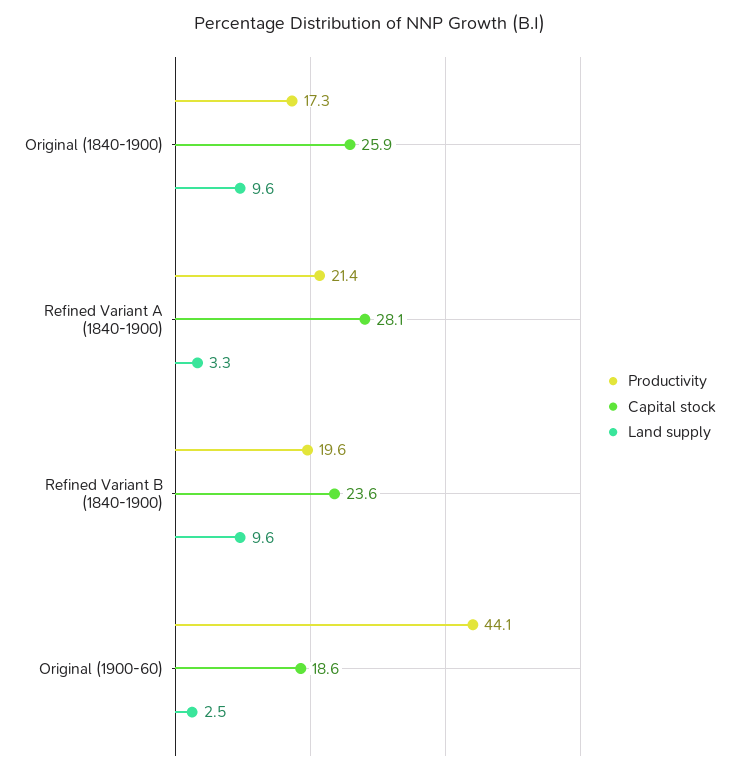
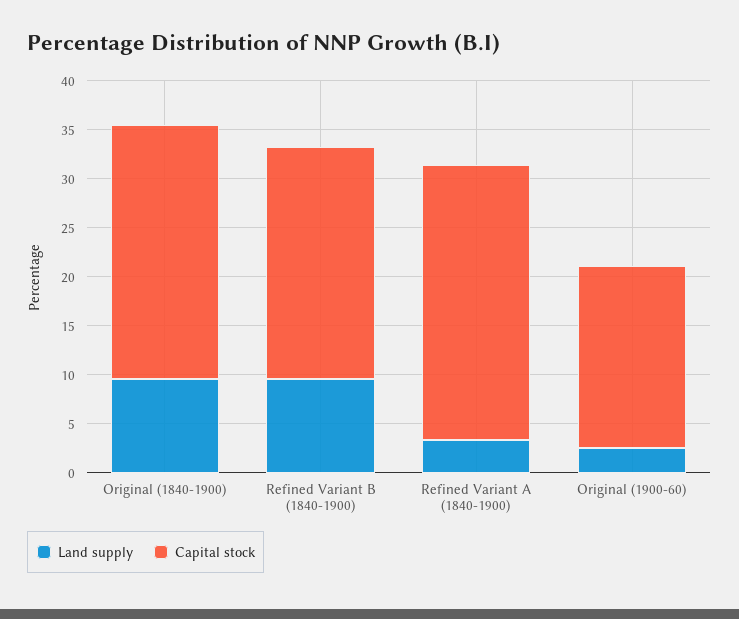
  {
-   "Productivity": {
-     "Original (1840-1900)": 17.3,
-     "Refined Variant A (1840-1900)": 21.4,
-     "Refined Variant B (1840-1900)": 19.6,
-     "Original (1900-60)": 44.1
-   },
    "Capital stock": {
      "Original (1840-1900)": 25.9,
      "Refined Variant A (1840-1900)": 28.1,
      "Refined Variant B (1840-1900)": 23.6,
      "Original (1900-60)": 18.6
    },
    "Land supply": {
      "Original (1840-1900)": 9.6,
      "Refined Variant A (1840-1900)": 3.3,
      "Refined Variant B (1840-1900)": 9.6,
      "Original (1900-60)": 2.5
    }
  }

